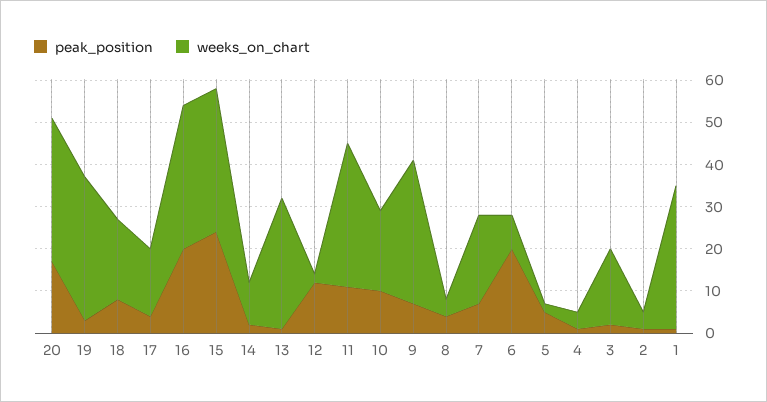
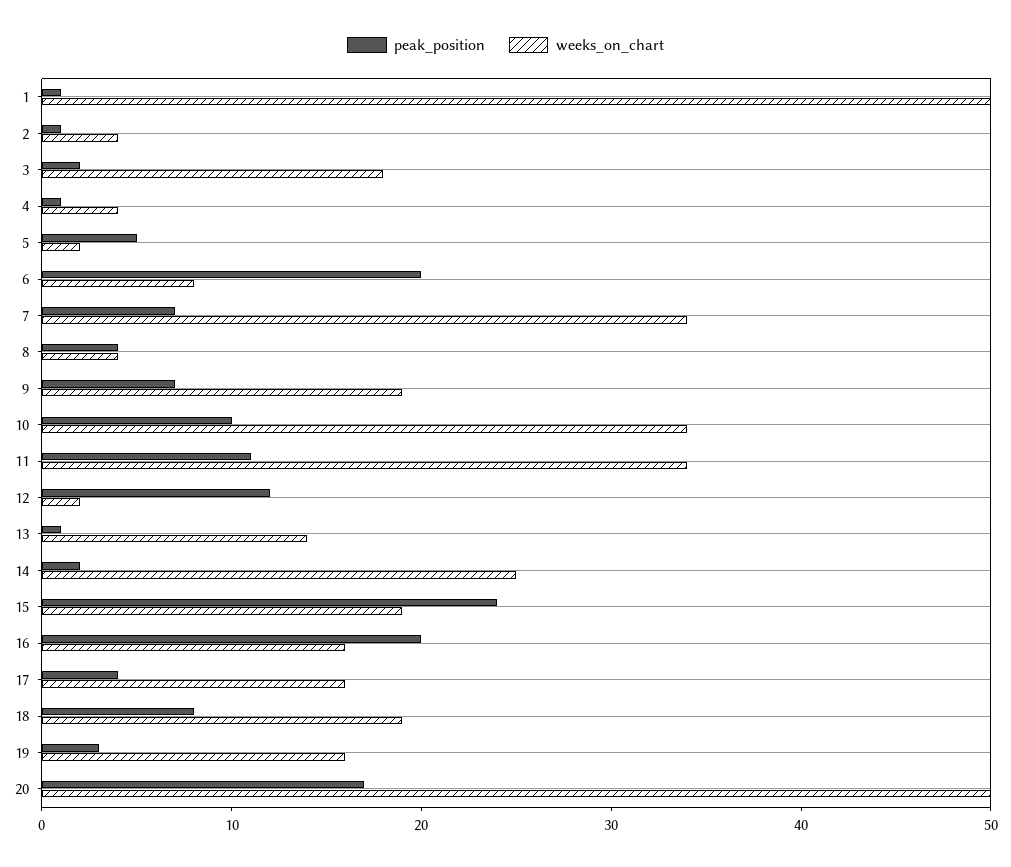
  {
    "peak_position": {
      "20": 17,
      "19": 3,
      "18": 8,
      "17": 4,
      "16": 20,
      "15": 24,
      "14": 2,
      "13": 1,
      "12": 12,
      "11": 11,
      "10": 10,
      "9": 7,
      "8": 4,
      "7": 7,
      "6": 20,
      "5": 5,
      "4": 1,
      "3": 2,
      "2": 1,
      "1": 1
    },
    "weeks_on_chart": {
-     "20": 35,
+     "20": 50,
-     "19": 35,
+     "19": 16,
      "18": 19,
      "17": 16,
-     "16": 35,
+     "16": 16,
-     "15": 35,
+     "15": 19,
-     "14": 10,
+     "14": 25,
-     "13": 30,
+     "13": 14,
      "12": 2,
      "11": 34,
-     "10": 20,
+     "10": 34,
-     "9": 35,
+     "9": 19,
      "8": 4,
-     "7": 20,
+     "7": 34,
      "6": 8,
      "5": 2,
      "4": 4,
      "3": 18,
      "2": 4,
-     "1": 35
+     "1": 50
    }
  }

